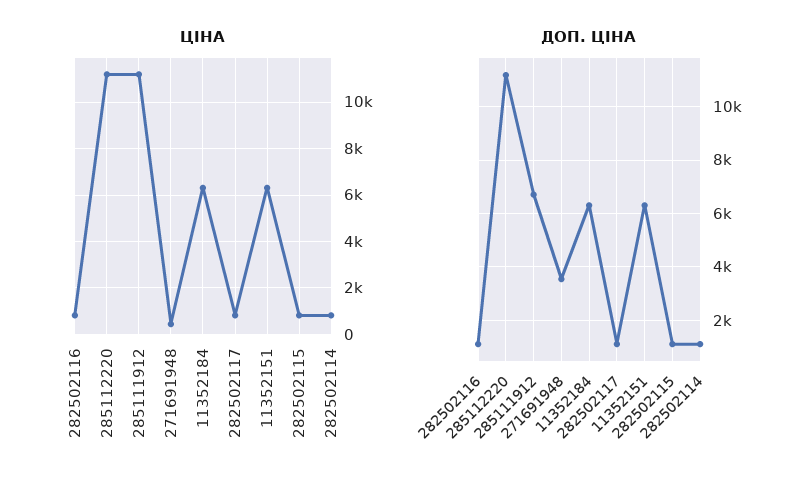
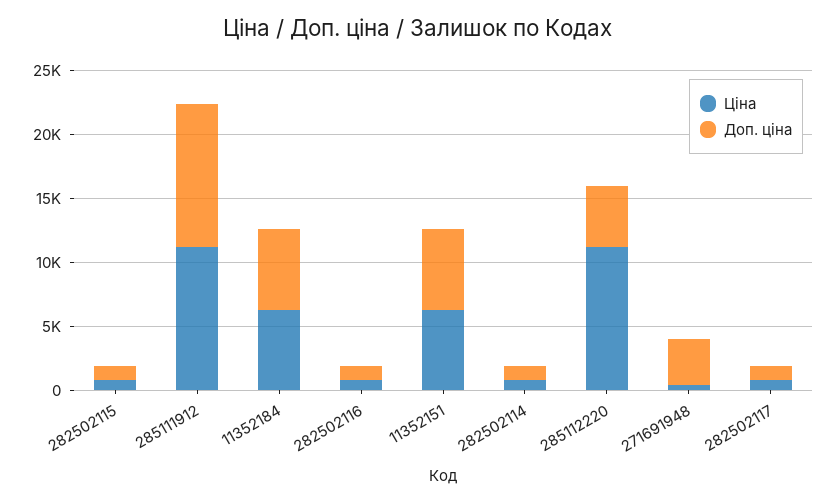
  {
    "ЦІНА": {
      "282502116": 1000,
      "285112220": 11000,
      "285111912": 11000,
      "271691948": 500,
      "11352184": 6500,
      "282502117": 1000,
      "11352151": 6500,
      "282502115": 1000,
      "282502114": 1000
    },
    "ДОП. ЦІНА": {
      "282502116": 1000,
-     "285112220": 11250,
+     "285112220": 5000,
-     "285111912": 6750,
+     "285111912": 11000,
      "271691948": 3500,
      "11352184": 6250,
      "282502117": 1000,
      "11352151": 6250,
      "282502115": 1000,
      "282502114": 1000
    }
  }

